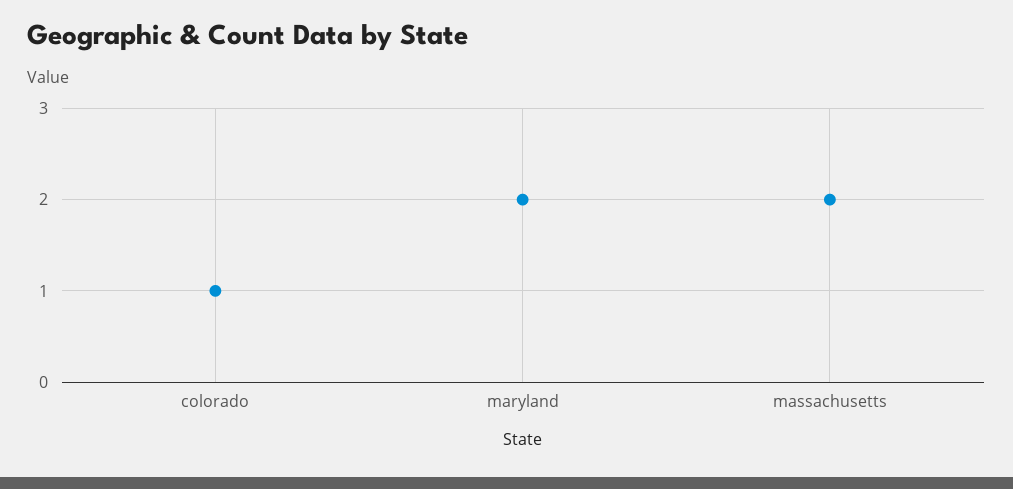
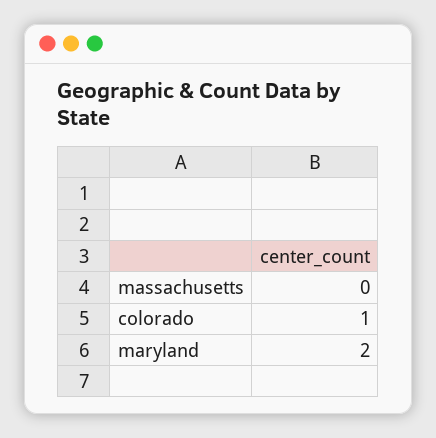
  {
    "colorado": 1,
    "maryland": 2,
-   "massachusetts": 2
+   "massachusetts": 0
  }

